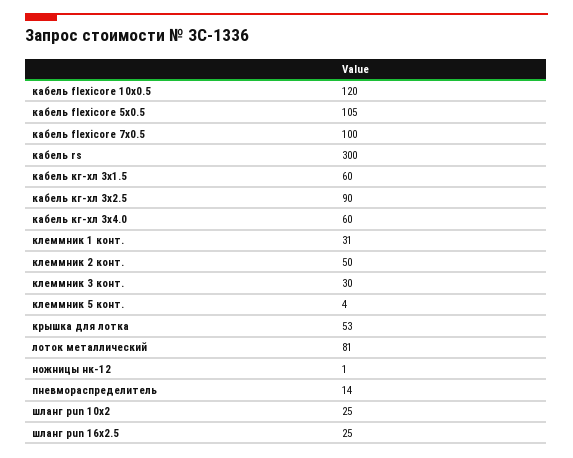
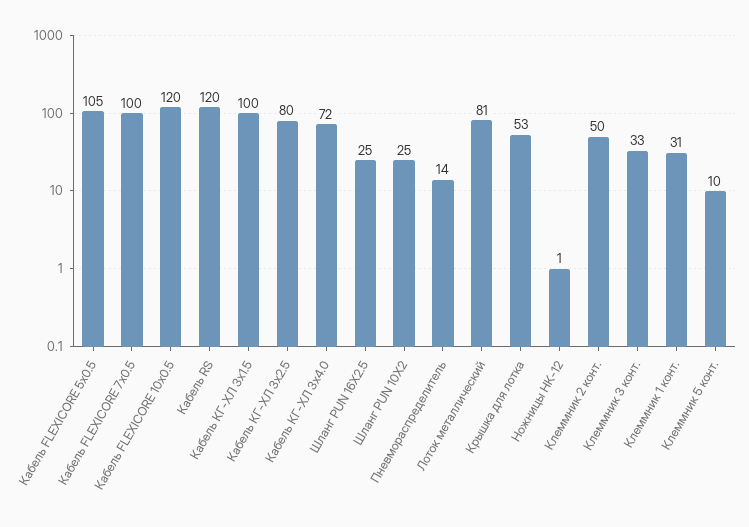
  {
    "кабель flexicore 10х0.5": 120,
    "кабель flexicore 5х0.5": 105,
    "кабель flexicore 7х0.5": 100,
-   "кабель rs": 300,
+   "кабель rs": 120,
-   "кабель кг-хл 3х1.5": 60,
+   "кабель кг-хл 3х1.5": 100,
-   "кабель кг-хл 3х2.5": 90,
+   "кабель кг-хл 3х2.5": 80,
-   "кабель кг-хл 3х4.0": 60,
+   "кабель кг-хл 3х4.0": 72,
    "клеммник 1 конт.": 31,
    "клеммник 2 конт.": 50,
-   "клеммник 3 конт.": 30,
+   "клеммник 3 конт.": 33,
-   "клеммник 5 конт.": 4,
+   "клеммник 5 конт.": 10,
    "крышка для лотка": 53,
    "лоток металлический": 81,
    "ножницы нк-12": 1,
    "пневмораспределитель": 14,
    "шланг pun 10x2": 25,
    "шланг pun 16x2.5": 25
  }

